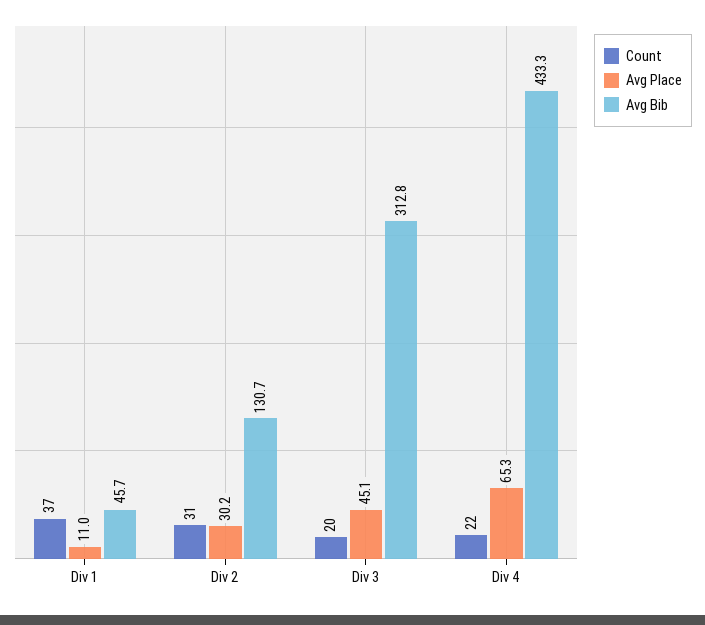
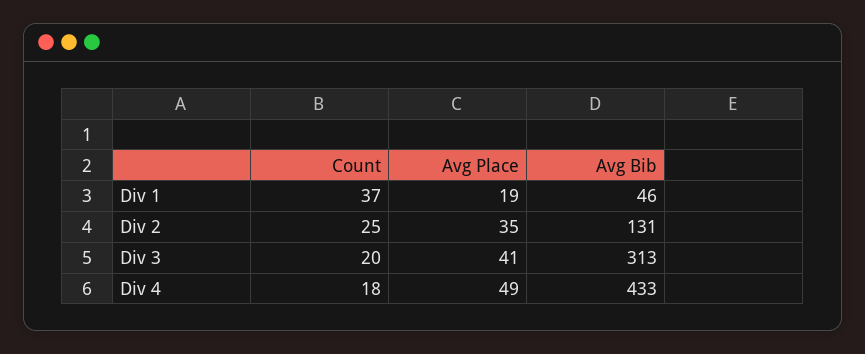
  {
    "Count": {
      "Div 1": 37,
-     "Div 2": 31,
+     "Div 2": 25,
      "Div 3": 20,
-     "Div 4": 22
+     "Div 4": 18
    },
    "Avg Place": {
-     "Div 1": 11,
+     "Div 1": 19,
-     "Div 2": 30.2,
+     "Div 2": 35,
-     "Div 3": 45.1,
+     "Div 3": 41,
-     "Div 4": 65.3
+     "Div 4": 49
    },
    "Avg Bib": {
      "Div 1": 45.7,
      "Div 2": 130.7,
      "Div 3": 312.8,
      "Div 4": 433.3
    }
  }

